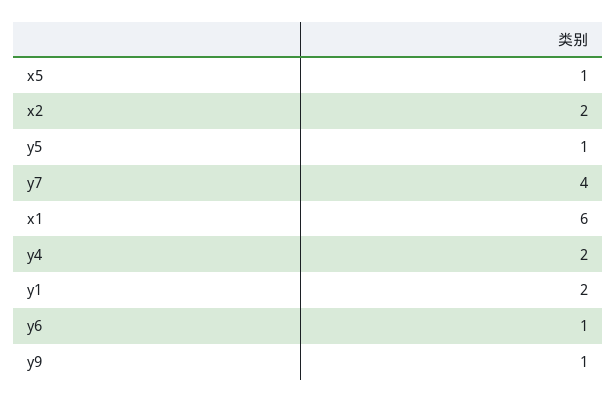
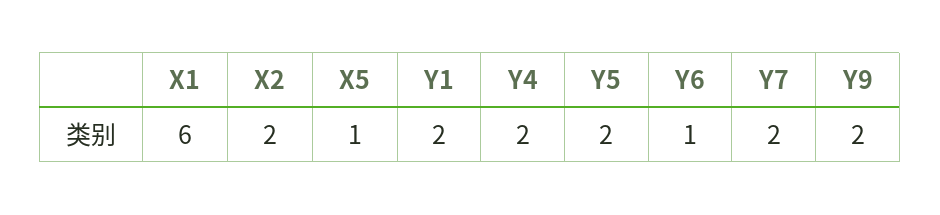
  {
    "x5": 1,
    "x2": 2,
-   "y5": 1,
+   "y5": 2,
-   "y7": 4,
+   "y7": 2,
    "x1": 6,
    "y4": 2,
    "y1": 2,
    "y6": 1,
-   "y9": 1
+   "y9": 2
  }

